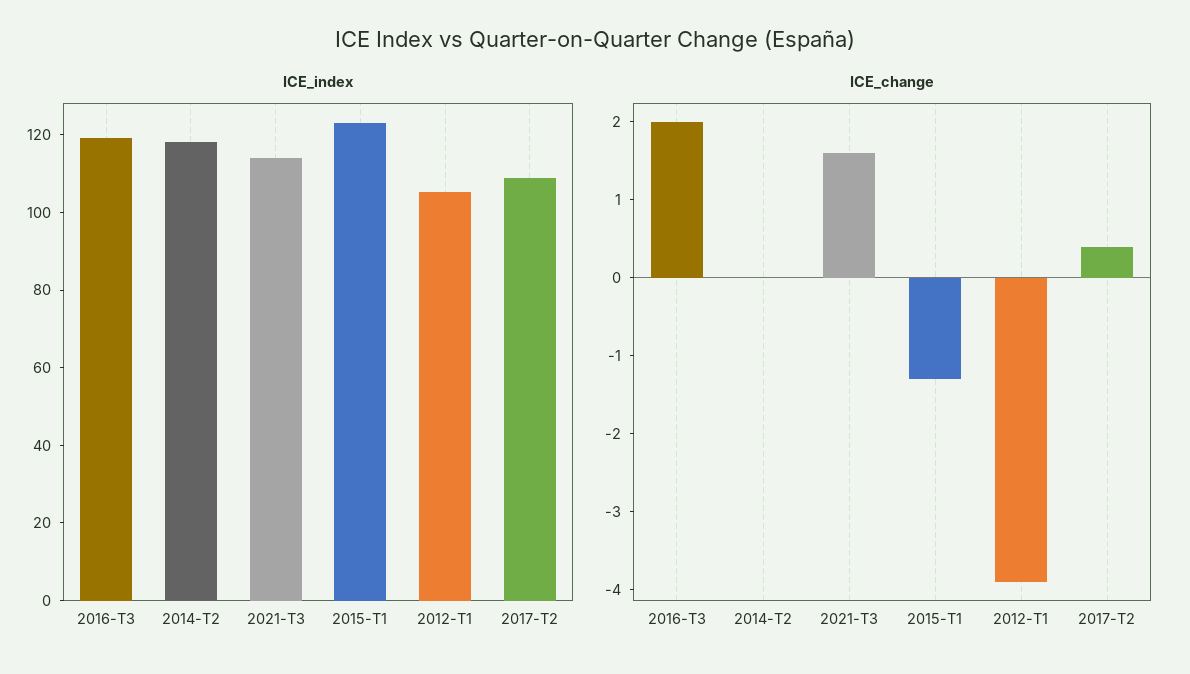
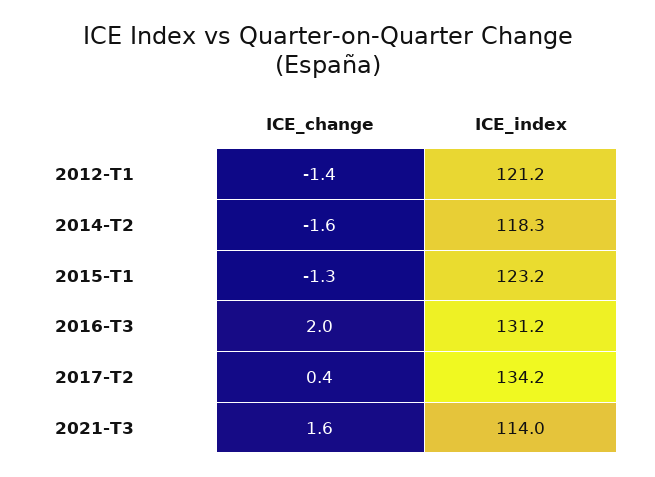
  {
    "ICE_index": {
-     "2016-T3": 120,
+     "2016-T3": 131.2,
      "2014-T2": 118.3,
      "2021-T3": 114,
      "2015-T1": 123.2,
-     "2012-T1": 105,
+     "2012-T1": 121.2,
-     "2017-T2": 110
+     "2017-T2": 134.2
    },
    "ICE_change": {
      "2016-T3": 2,
-     "2014-T2": 0,
+     "2014-T2": -1.6,
      "2021-T3": 1.6,
      "2015-T1": -1.3,
-     "2012-T1": -4,
+     "2012-T1": -1.4,
      "2017-T2": 0.4
    }
  }

